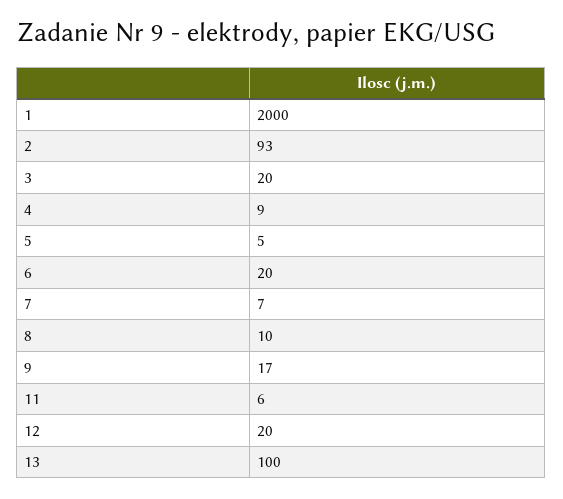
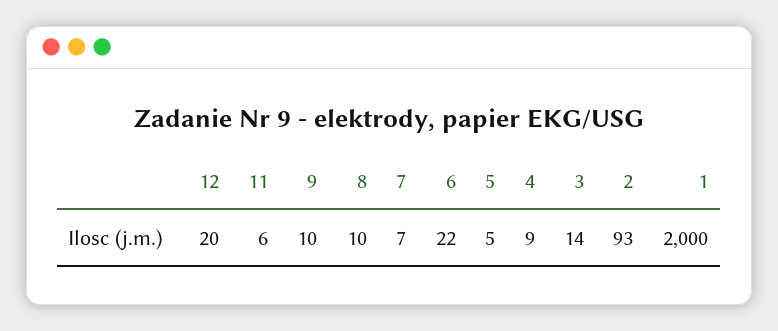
  {
    "1": 2000,
    "2": 93,
-   "3": 20,
+   "3": 14,
    "4": 9,
    "5": 5,
-   "6": 20,
+   "6": 22,
    "7": 7,
    "8": 10,
-   "9": 17,
+   "9": 10,
    "11": 6,
-   "12": 20,
+   "12": 20
-   "13": 100
  }

